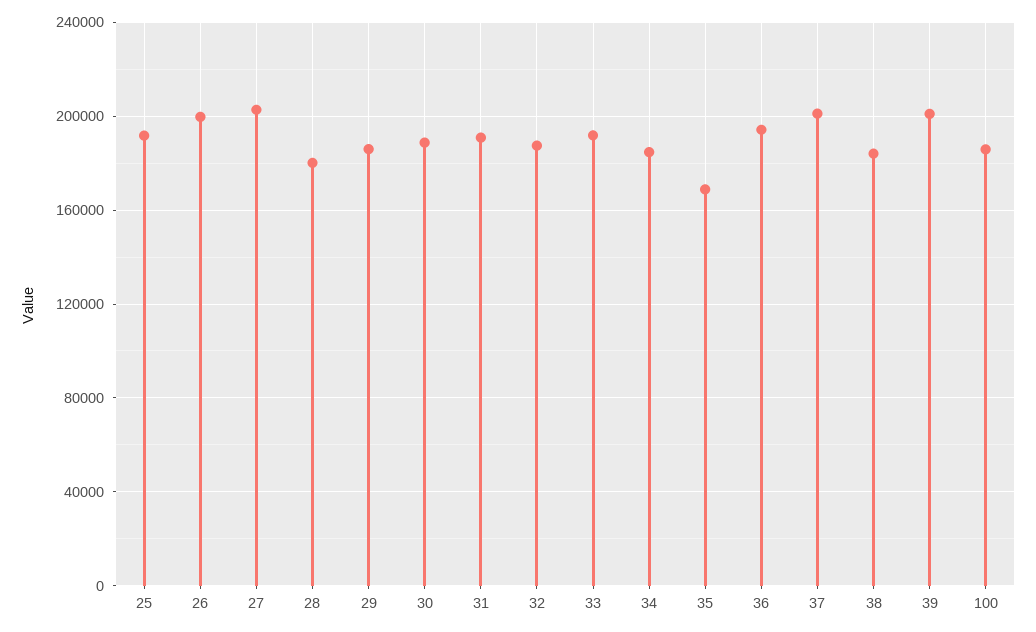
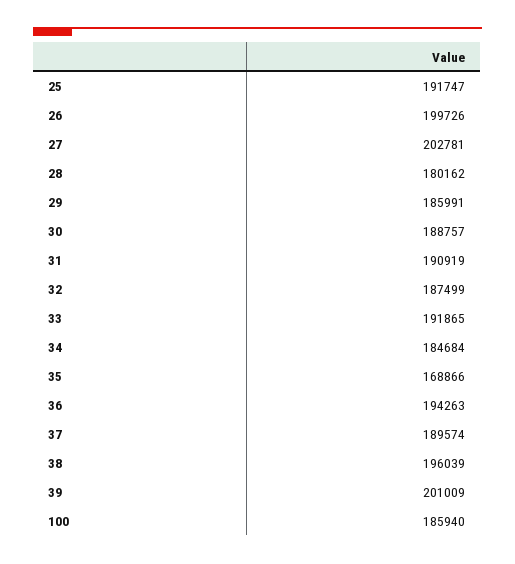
  {
    "25": 191747,
    "26": 199726,
    "27": 202781,
    "28": 180162,
    "29": 185991,
    "30": 188757,
    "31": 190919,
    "32": 187499,
    "33": 191865,
    "34": 184684,
    "35": 168866,
    "36": 194263,
-   "37": 200000,
+   "37": 189574,
-   "38": 185000,
+   "38": 196039,
    "39": 201009,
    "100": 185940
  }

